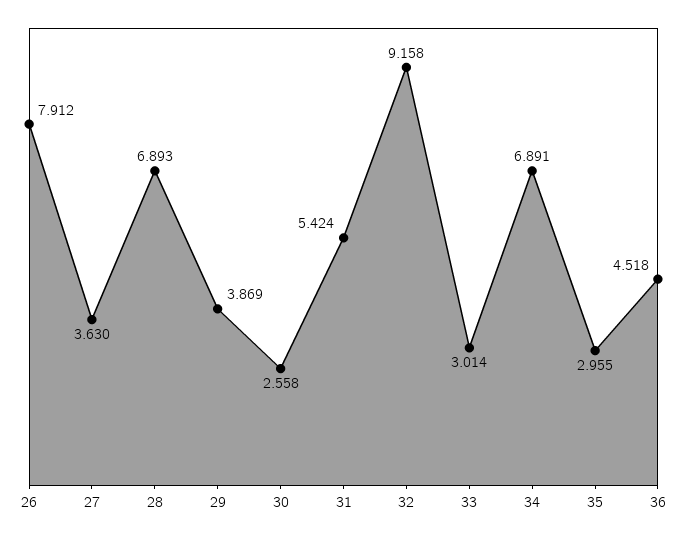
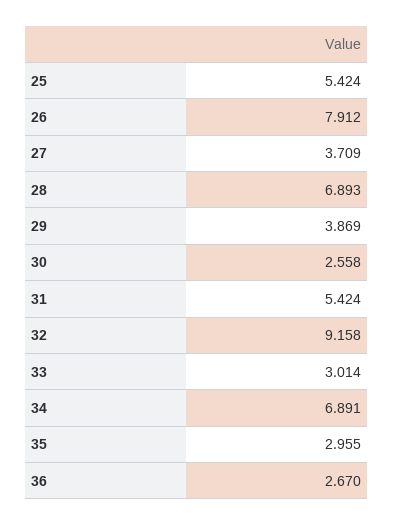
  {
    "26": 7.912,
-   "27": 3.63,
+   "27": 3.709,
    "28": 6.893,
    "29": 3.869,
    "30": 2.558,
    "31": 5.424,
    "32": 9.158,
    "33": 3.014,
    "34": 6.891,
    "35": 2.955,
-   "36": 4.518
+   "36": 2.67,
+   "25": 5.424
  }

